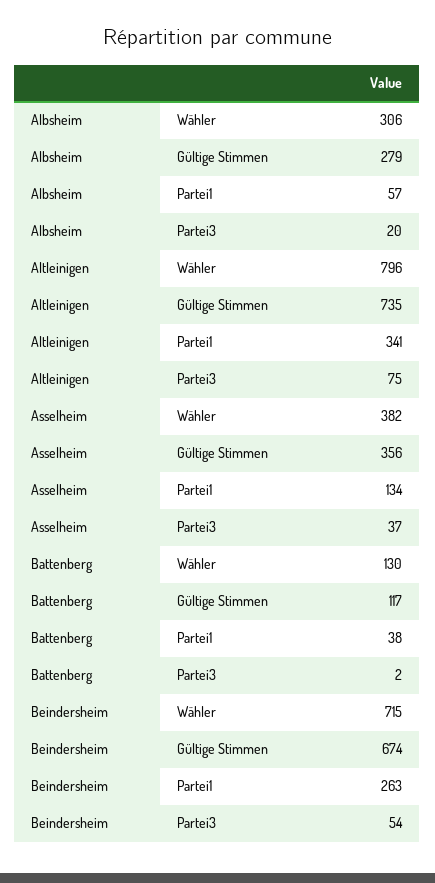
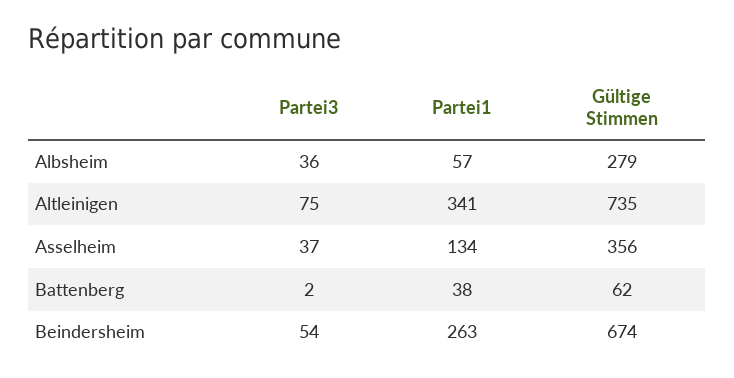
  {
    "Albsheim": {
-     "Wähler": 306,
      "Gültige Stimmen": 279,
      "Partei1": 57,
-     "Partei3": 20
+     "Partei3": 36
    },
    "Altleinigen": {
-     "Wähler": 796,
      "Gültige Stimmen": 735,
      "Partei1": 341,
      "Partei3": 75
    },
    "Asselheim": {
-     "Wähler": 382,
      "Gültige Stimmen": 356,
      "Partei1": 134,
      "Partei3": 37
    },
    "Battenberg": {
-     "Wähler": 130,
-     "Gültige Stimmen": 117,
+     "Gültige Stimmen": 62,
      "Partei1": 38,
      "Partei3": 2
    },
    "Beindersheim": {
-     "Wähler": 715,
      "Gültige Stimmen": 674,
      "Partei1": 263,
      "Partei3": 54
    }
  }

